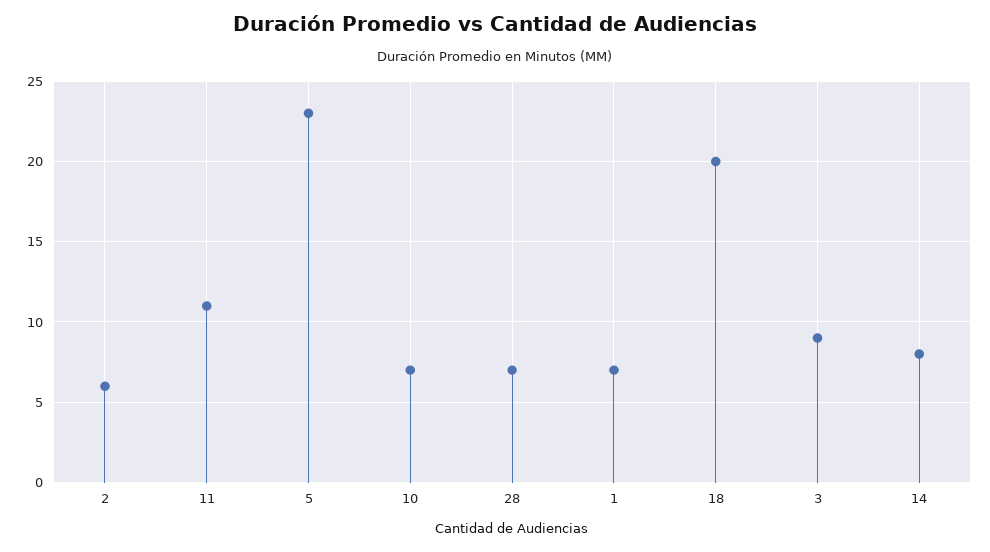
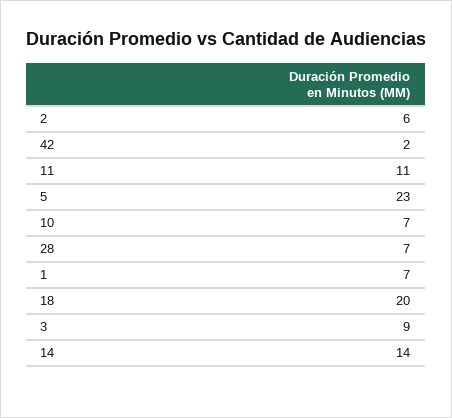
  {
    "2": 6,
    "11": 11,
    "5": 23,
    "10": 7,
    "28": 7,
    "1": 7,
    "18": 20,
    "3": 9,
-   "14": 8
+   "14": 14,
+   "42": 2
  }

